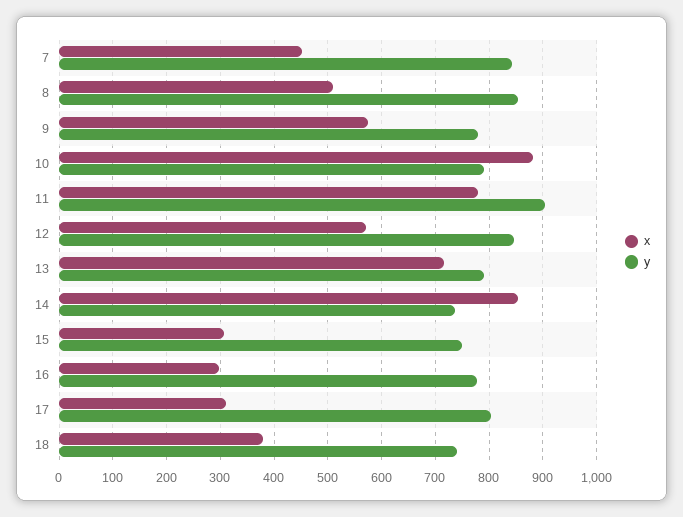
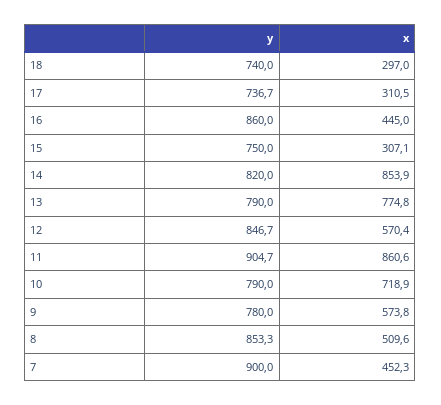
  {
    "x": {
      "7": 452.3,
      "8": 509.6,
      "9": 573.8,
-     "10": 880,
+     "10": 718.9,
-     "11": 780,
+     "11": 860.6,
      "12": 570.4,
-     "13": 720,
+     "13": 774.8,
      "14": 853.9,
      "15": 307.1,
-     "16": 300,
+     "16": 445,
      "17": 310.5,
-     "18": 380
+     "18": 297
    },
    "y": {
-     "7": 840,
+     "7": 900,
      "8": 853.3,
      "9": 780,
      "10": 790,
      "11": 904.7,
      "12": 846.7,
      "13": 790,
-     "14": 740,
+     "14": 820,
      "15": 750,
-     "16": 780,
+     "16": 860,
-     "17": 800,
+     "17": 736.7,
      "18": 740
    }
  }

